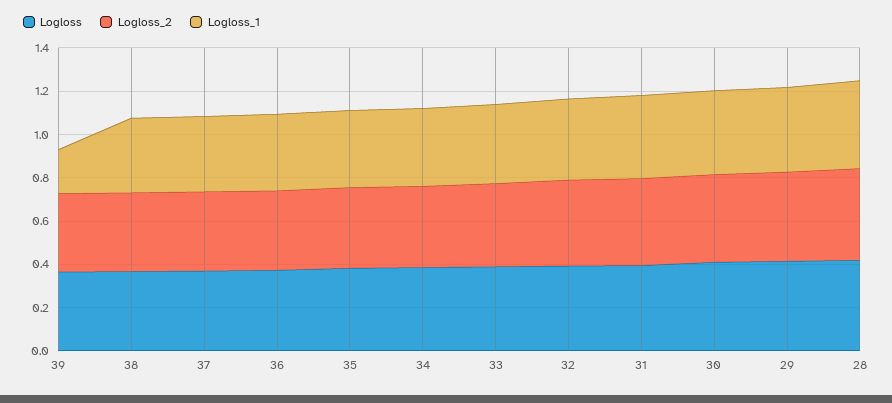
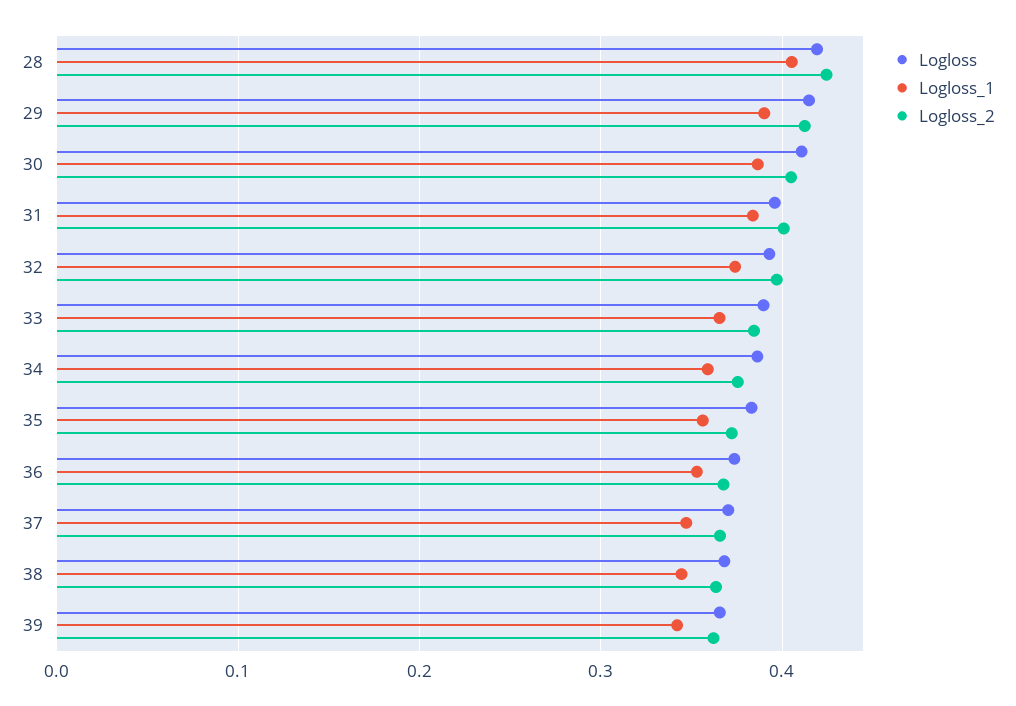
  {
    "Logloss": {
      "39": 0.37,
      "38": 0.37,
      "37": 0.37,
      "36": 0.37,
      "35": 0.38,
      "34": 0.39,
      "33": 0.39,
      "32": 0.39,
      "31": 0.4,
      "30": 0.41,
      "29": 0.41,
      "28": 0.42
    },
    "Logloss_2": {
      "39": 0.36,
      "38": 0.36,
      "37": 0.37,
      "36": 0.37,
      "35": 0.37,
      "34": 0.38,
      "33": 0.38,
      "32": 0.4,
      "31": 0.4,
      "30": 0.41,
      "29": 0.41,
      "28": 0.42
    },
    "Logloss_1": {
-     "39": 0.2,
+     "39": 0.34,
      "38": 0.34,
      "37": 0.35,
      "36": 0.35,
      "35": 0.36,
      "34": 0.36,
      "33": 0.37,
      "32": 0.37,
      "31": 0.38,
      "30": 0.39,
      "29": 0.39,
      "28": 0.41
    }
  }

